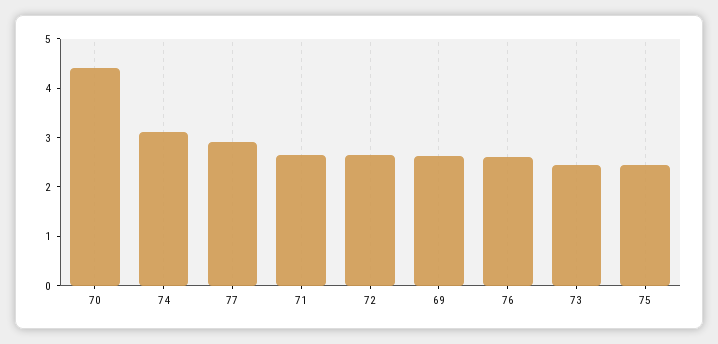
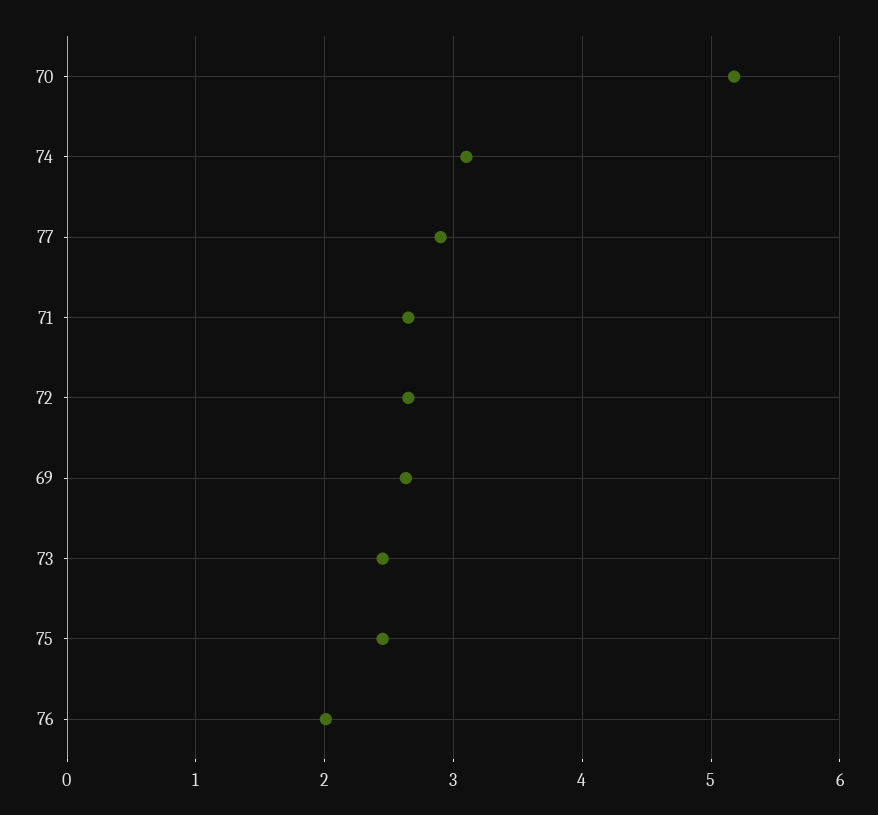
  {
-   "70": 4.4,
+   "70": 5.2,
    "74": 3.1,
    "77": 2.9,
    "71": 2.7,
    "72": 2.7,
    "69": 2.6,
-   "76": 2.6,
+   "76": 2,
    "73": 2.5,
    "75": 2.5
  }

